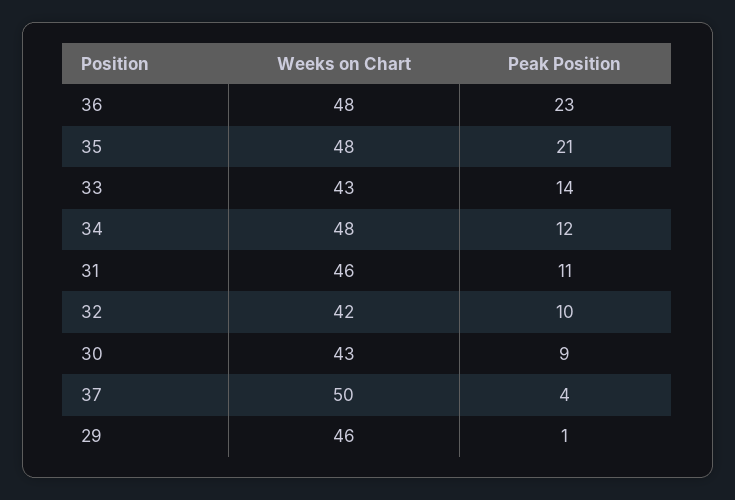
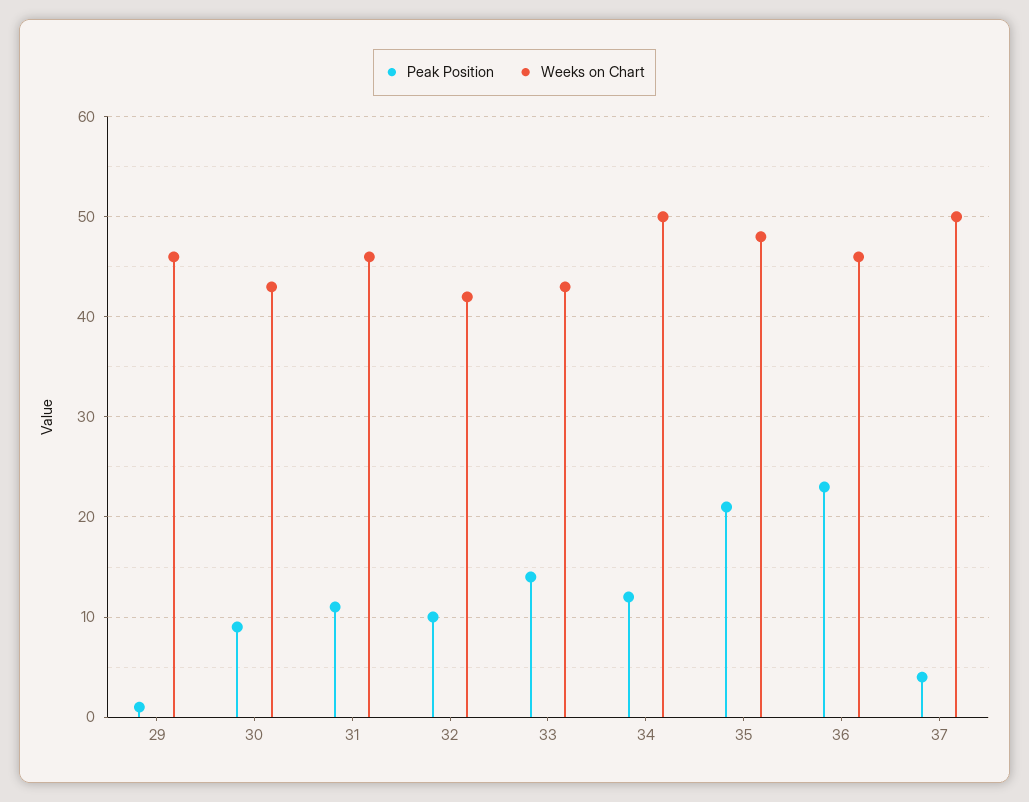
  {
    "Weeks on Chart": {
-     "36": 48,
+     "36": 46,
      "35": 48,
      "33": 43,
-     "34": 48,
+     "34": 50,
      "31": 46,
      "32": 42,
      "30": 43,
      "37": 50,
      "29": 46
    },
    "Peak Position": {
      "36": 23,
      "35": 21,
      "33": 14,
      "34": 12,
      "31": 11,
      "32": 10,
      "30": 9,
      "37": 4,
      "29": 1
    }
  }

